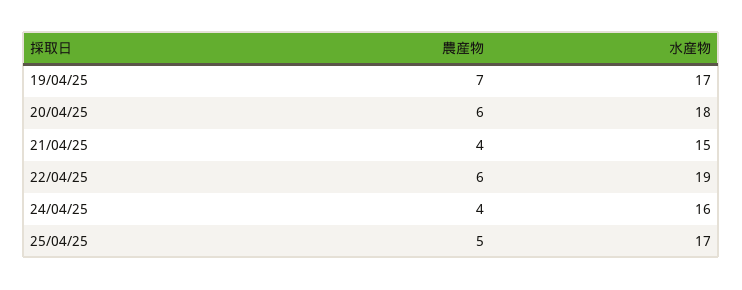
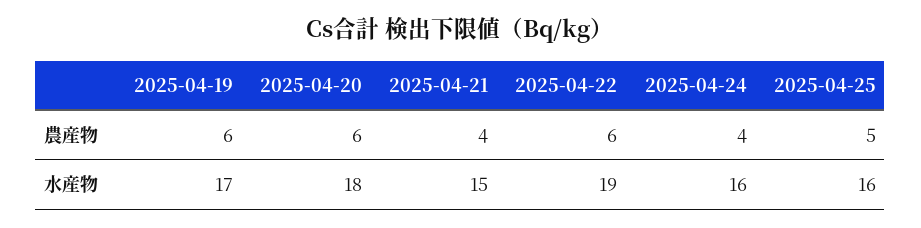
  {
    "農産物": {
-     "19/04/25": 7,
+     "19/04/25": 6,
      "20/04/25": 6,
      "21/04/25": 4,
      "22/04/25": 6,
      "24/04/25": 4,
      "25/04/25": 5
    },
    "水産物": {
      "19/04/25": 17,
      "20/04/25": 18,
      "21/04/25": 15,
      "22/04/25": 19,
      "24/04/25": 16,
-     "25/04/25": 17
+     "25/04/25": 16
    }
  }

